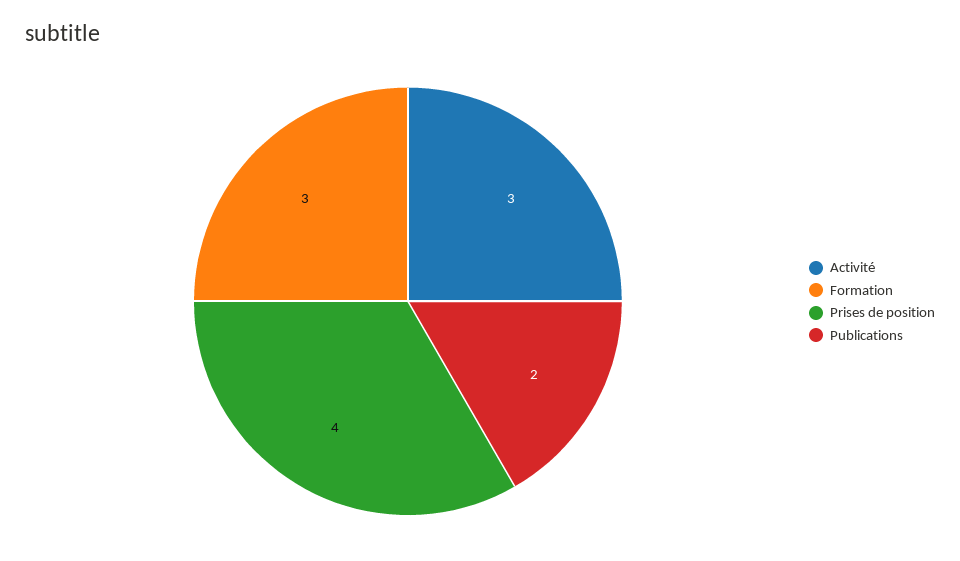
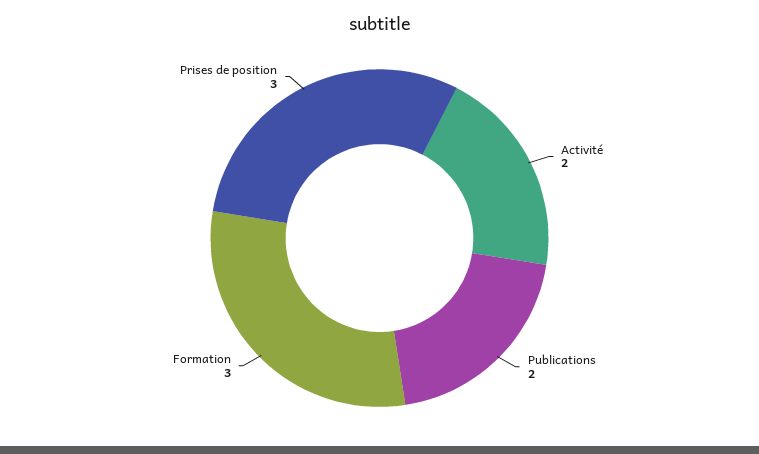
  {
-   "Activité": 3,
+   "Activité": 2,
    "Formation": 3,
-   "Prises de position": 4,
+   "Prises de position": 3,
    "Publications": 2
  }

